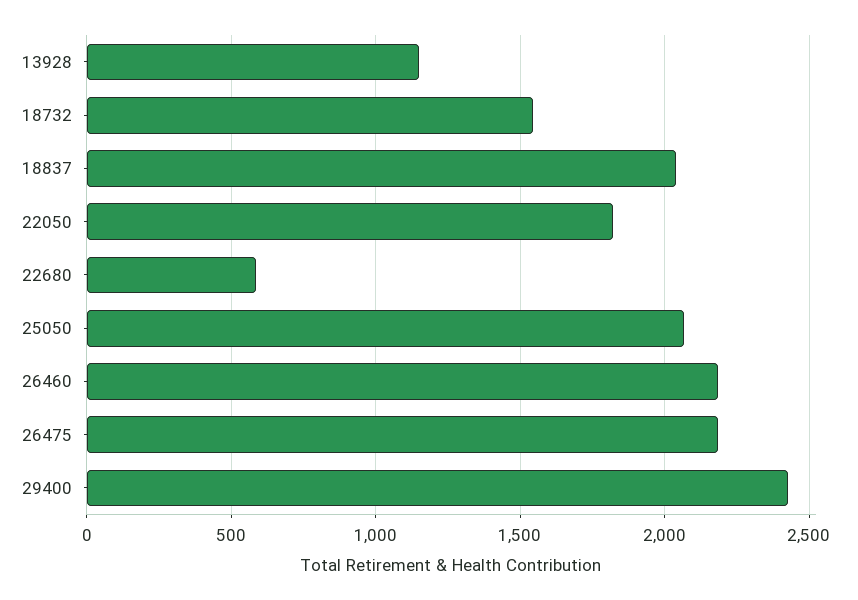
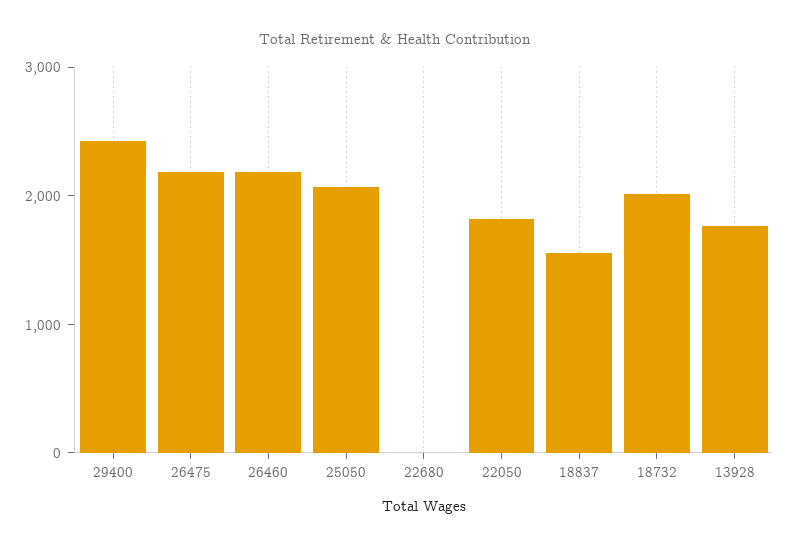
  {
-   "13928": 1150,
+   "13928": 1800,
-   "18732": 1550,
+   "18732": 2000,
-   "18837": 2050,
+   "18837": 1600,
    "22050": 1800,
-   "22680": 600,
+   "22680": 0,
    "25050": 2050,
    "26460": 2200,
    "26475": 2200,
    "29400": 2450
  }

